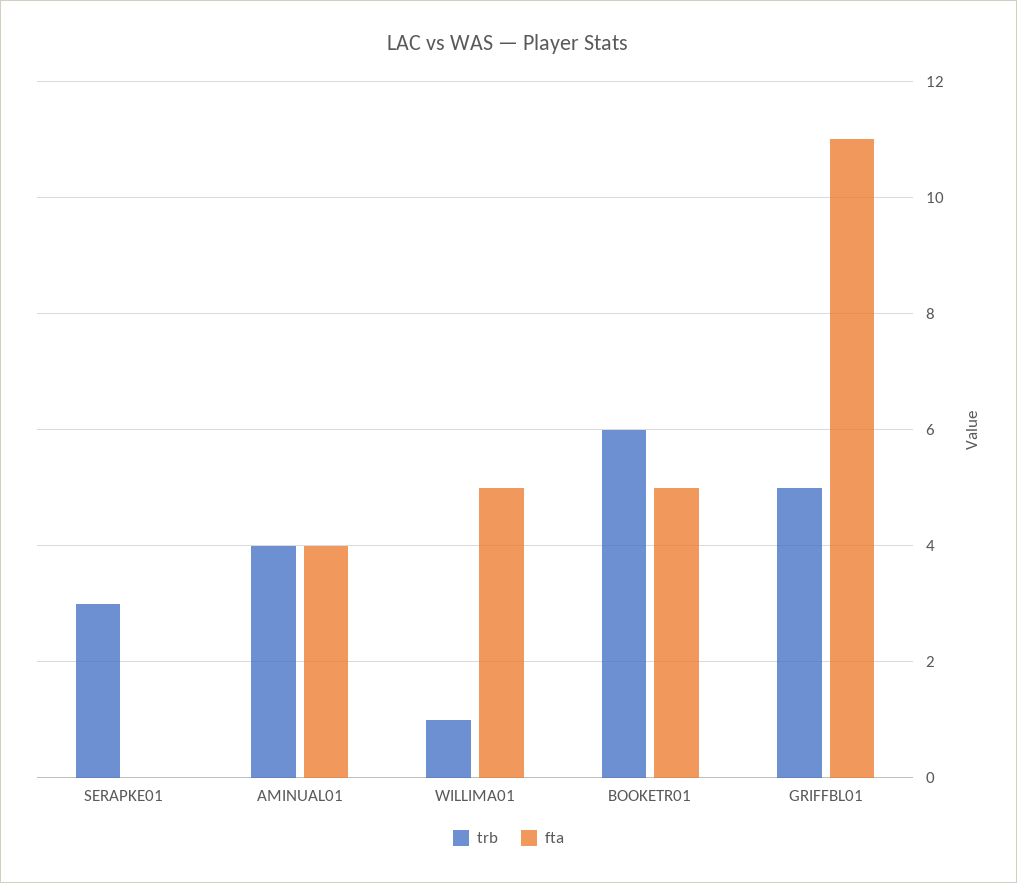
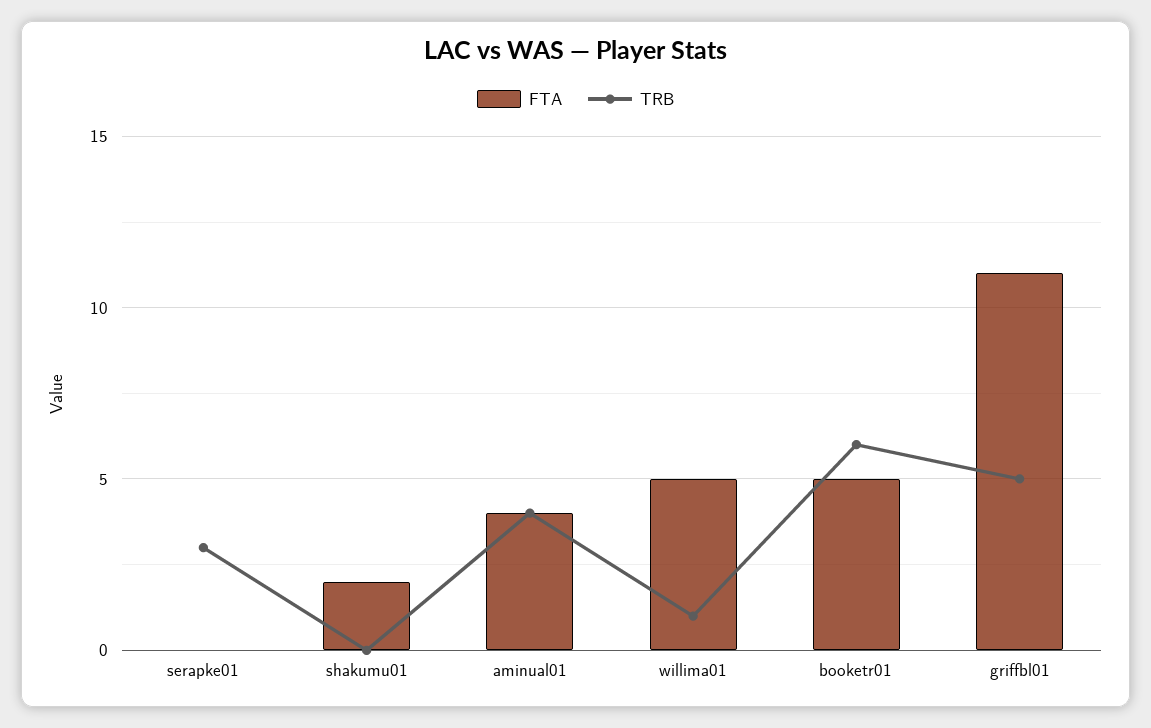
  {
    "trb": {
      "SERAPKE01": 3,
      "AMINUAL01": 4,
      "WILLIMA01": 1,
      "BOOKETR01": 6,
-     "GRIFFBL01": 5
+     "GRIFFBL01": 5,
+     "shakumu01": 0
    },
    "fta": {
      "SERAPKE01": 0,
      "AMINUAL01": 4,
      "WILLIMA01": 5,
      "BOOKETR01": 5,
-     "GRIFFBL01": 11
+     "GRIFFBL01": 11,
+     "shakumu01": 2
    }
  }

